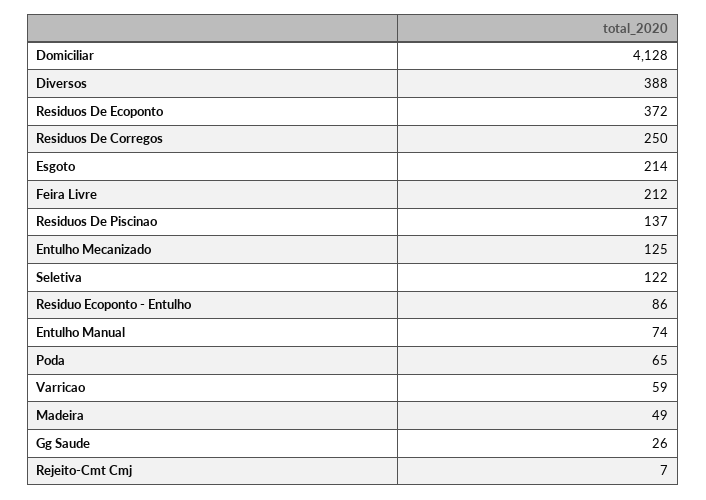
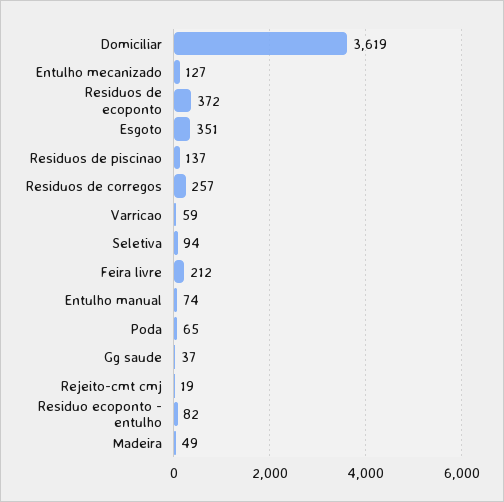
  {
-   "Domiciliar": 4128,
+   "Domiciliar": 3619,
-   "Diversos": 388,
    "Residuos De Ecoponto": 372,
-   "Residuos De Corregos": 250,
+   "Residuos De Corregos": 257,
-   "Esgoto": 214,
+   "Esgoto": 351,
    "Feira Livre": 212,
    "Residuos De Piscinao": 137,
-   "Entulho Mecanizado": 125,
+   "Entulho Mecanizado": 127,
-   "Seletiva": 122,
+   "Seletiva": 94,
-   "Residuo Ecoponto - Entulho": 86,
+   "Residuo Ecoponto - Entulho": 82,
    "Entulho Manual": 74,
    "Poda": 65,
    "Varricao": 59,
    "Madeira": 49,
-   "Gg Saude": 26,
+   "Gg Saude": 37,
-   "Rejeito-Cmt Cmj": 7
+   "Rejeito-Cmt Cmj": 19
  }

